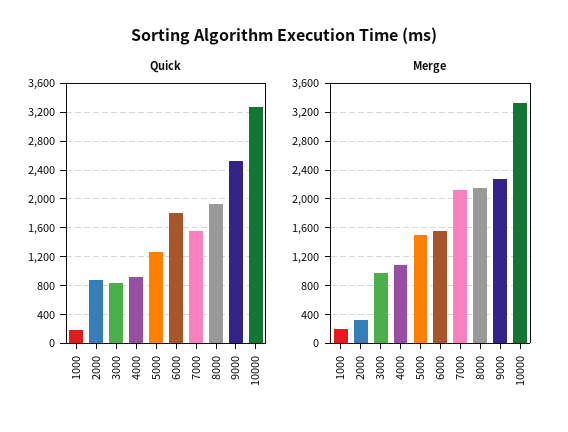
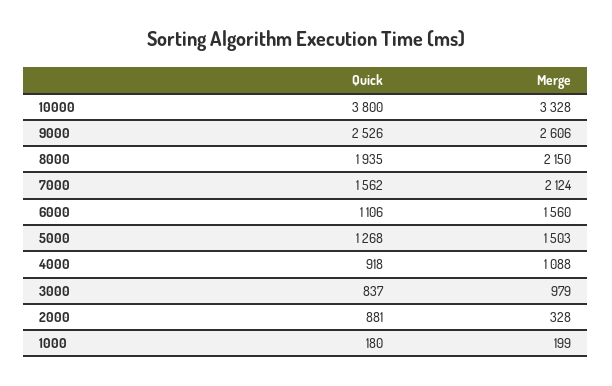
  {
    "Quick": {
      "1000": 180,
      "2000": 881,
      "3000": 837,
      "4000": 918,
      "5000": 1268,
-     "6000": 1800,
+     "6000": 1106,
      "7000": 1562,
      "8000": 1935,
      "9000": 2526,
-     "10000": 3300
+     "10000": 3800
    },
    "Merge": {
      "1000": 199,
      "2000": 328,
      "3000": 979,
      "4000": 1088,
      "5000": 1503,
      "6000": 1560,
      "7000": 2124,
      "8000": 2150,
-     "9000": 2300,
+     "9000": 2606,
      "10000": 3328
    }
  }

